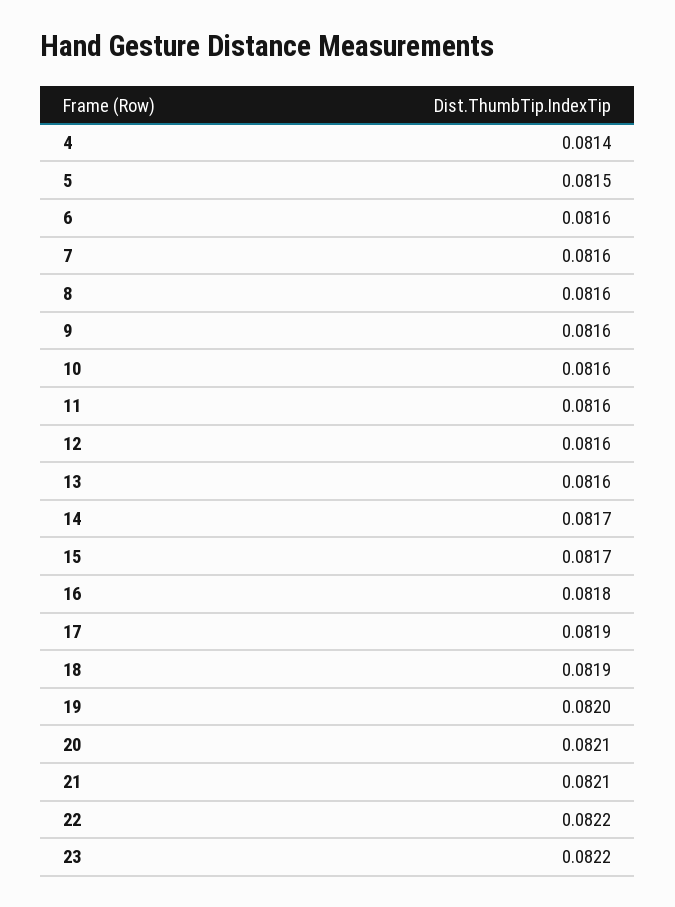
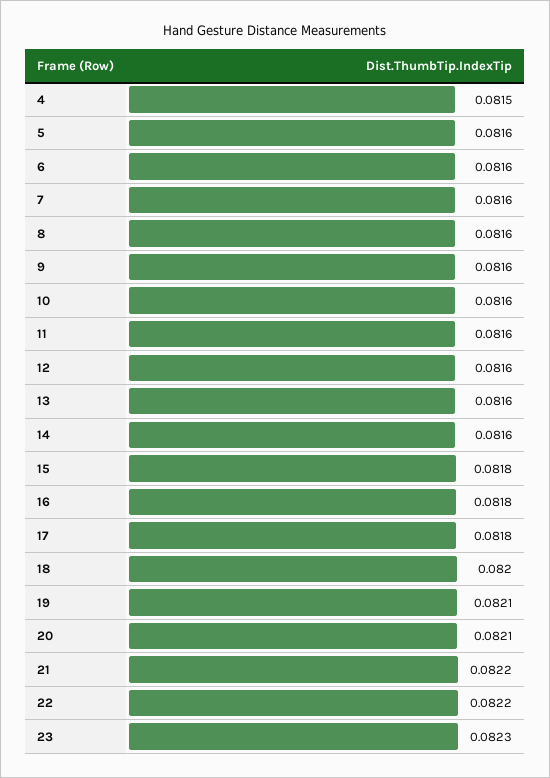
  {
-   "4": 0.0814,
+   "4": 0.0815,
-   "5": 0.0815,
+   "5": 0.0816,
    "6": 0.0816,
    "7": 0.0816,
    "8": 0.0816,
    "9": 0.0816,
    "10": 0.0816,
    "11": 0.0816,
    "12": 0.0816,
    "13": 0.0816,
-   "14": 0.0817,
+   "14": 0.0816,
-   "15": 0.0817,
+   "15": 0.0818,
    "16": 0.0818,
-   "17": 0.0819,
+   "17": 0.0818,
-   "18": 0.0819,
+   "18": 0.082,
-   "19": 0.082,
+   "19": 0.0821,
    "20": 0.0821,
-   "21": 0.0821,
+   "21": 0.0822,
    "22": 0.0822,
-   "23": 0.0822
+   "23": 0.0823
  }

